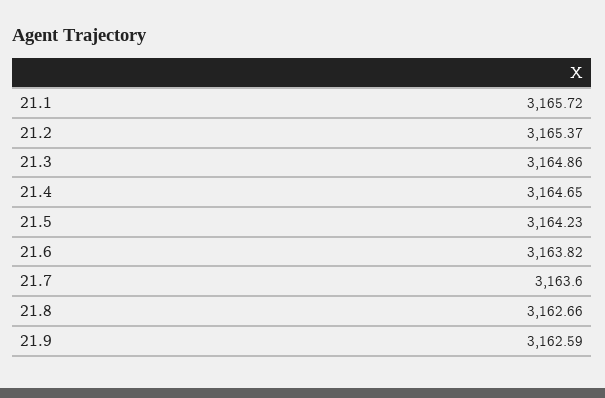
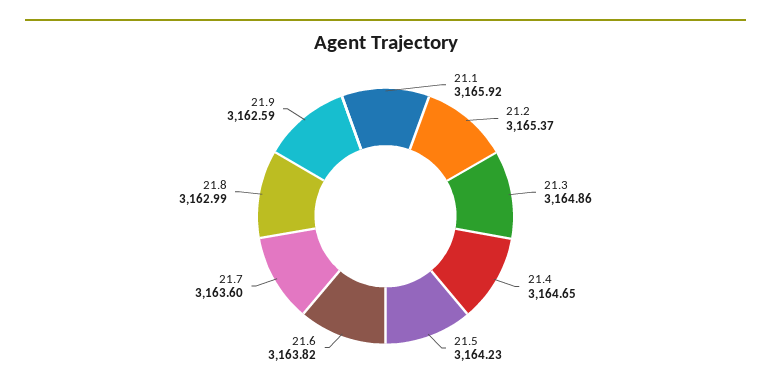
  {
-   "21.1": 3165.72,
+   "21.1": 3165.92,
    "21.2": 3165.37,
    "21.3": 3164.86,
    "21.4": 3164.65,
    "21.5": 3164.23,
    "21.6": 3163.82,
    "21.7": 3163.6,
-   "21.8": 3162.66,
+   "21.8": 3162.99,
    "21.9": 3162.59
  }

